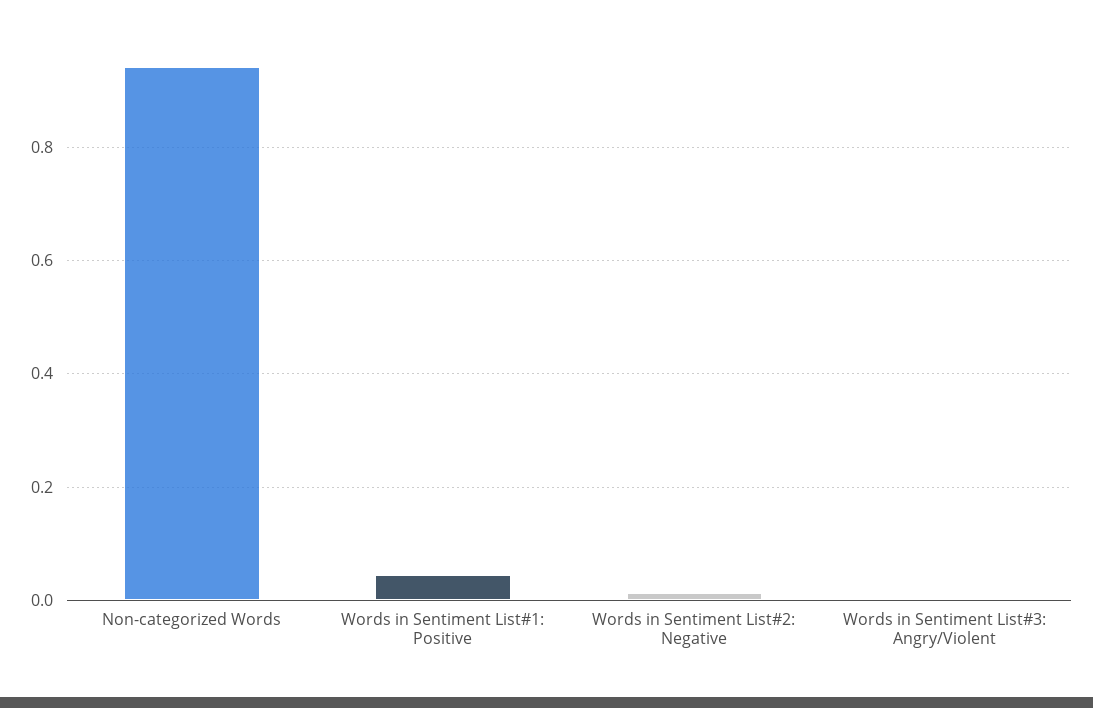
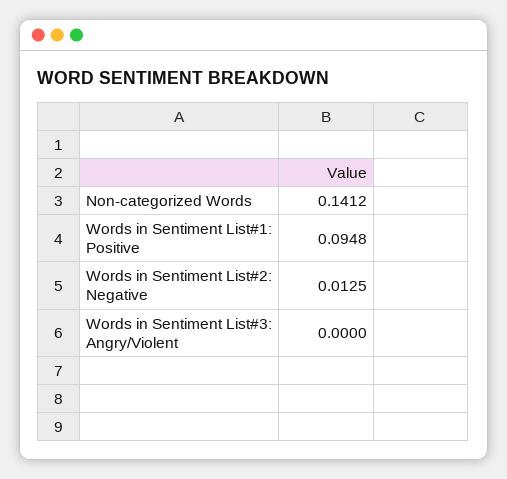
  {
-   "Non-categorized Words": 0.94,
+   "Non-categorized Words": 0.1412,
-   "Words in Sentiment List#1: Positive": 0.04,
+   "Words in Sentiment List#1: Positive": 0.0948,
    "Words in Sentiment List#2: Negative": 0.0125,
    "Words in Sentiment List#3: Angry/Violent": 0
  }

